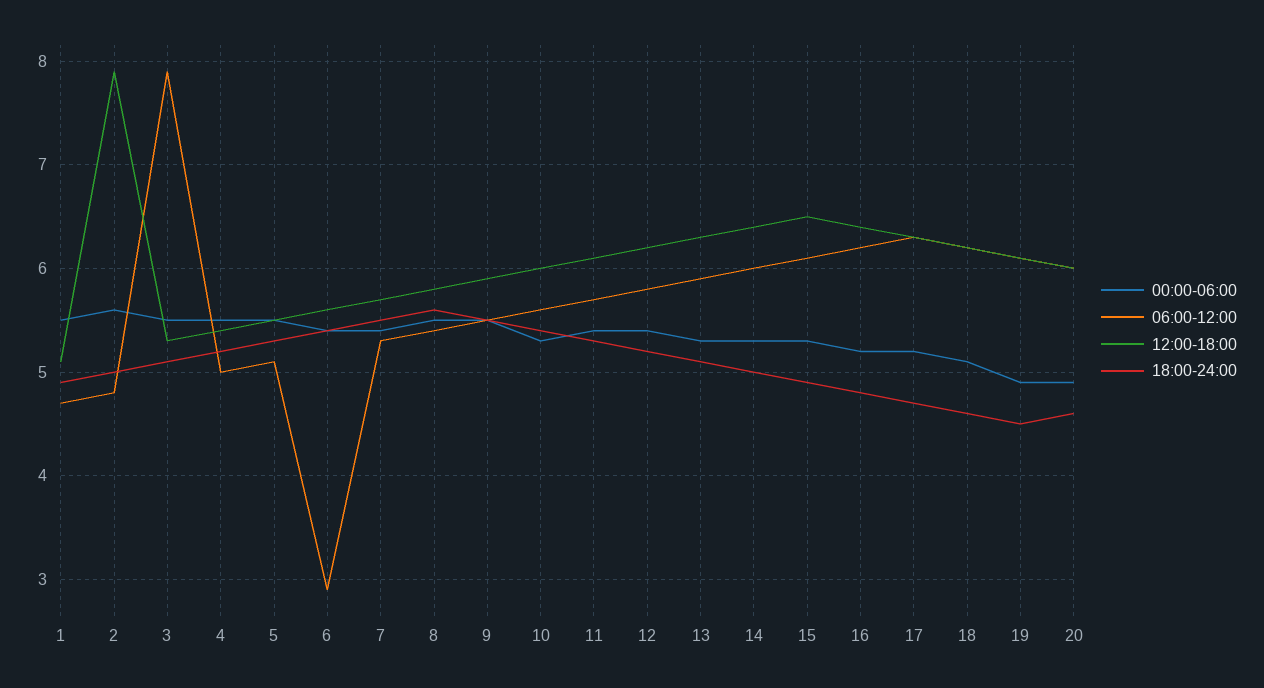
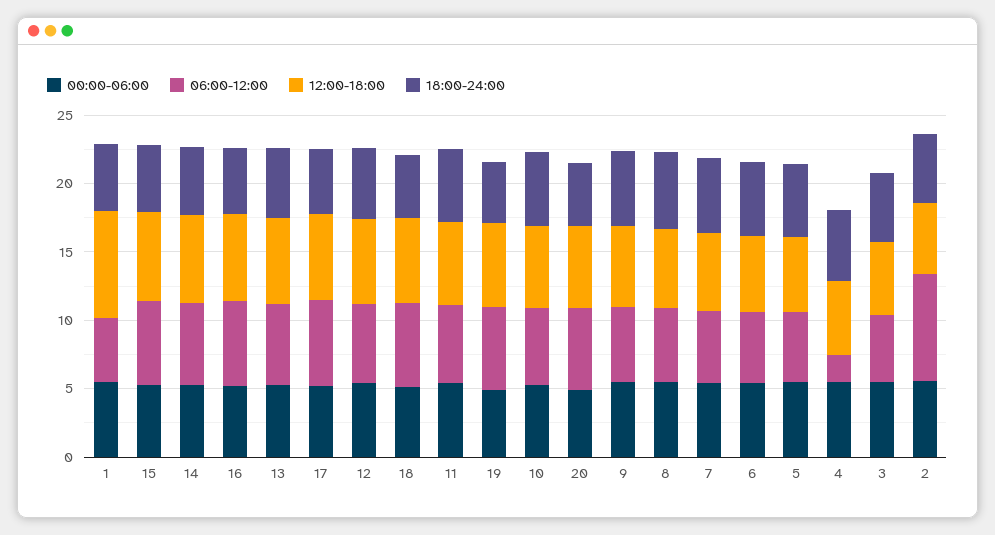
  {
    "00:00-06:00": {
      "1": 5.5,
      "2": 5.6,
      "3": 5.5,
      "4": 5.5,
      "5": 5.5,
      "6": 5.4,
      "7": 5.4,
      "8": 5.5,
      "9": 5.5,
      "10": 5.3,
      "11": 5.4,
      "12": 5.4,
      "13": 5.3,
      "14": 5.3,
      "15": 5.3,
      "16": 5.2,
      "17": 5.2,
      "18": 5.1,
      "19": 4.9,
      "20": 4.9
    },
    "06:00-12:00": {
      "1": 4.7,
-     "2": 4.8,
+     "2": 8,
-     "3": 7.9,
+     "3": 5,
-     "4": 5,
+     "4": 2,
      "5": 5.1,
-     "6": 2.9,
+     "6": 5,
      "7": 5.3,
      "8": 5.4,
      "9": 5.5,
      "10": 5.6,
      "11": 5.7,
      "12": 5.8,
      "13": 5.9,
      "14": 6,
      "15": 6.1,
      "16": 6.2,
      "17": 6.3,
      "18": 6.2,
      "19": 6.1,
      "20": 6
    },
    "12:00-18:00": {
-     "1": 5.1,
+     "1": 8,
-     "2": 7.9,
+     "2": 5,
      "3": 5.3,
      "4": 5.4,
      "5": 5.5,
      "6": 5.6,
      "7": 5.7,
      "8": 5.8,
      "9": 5.9,
      "10": 6,
      "11": 6.1,
      "12": 6.2,
      "13": 6.3,
      "14": 6.4,
      "15": 6.5,
      "16": 6.4,
      "17": 6.3,
      "18": 6.2,
      "19": 6.1,
      "20": 6
    },
    "18:00-24:00": {
      "1": 4.9,
      "2": 5,
      "3": 5.1,
      "4": 5.2,
      "5": 5.3,
      "6": 5.4,
      "7": 5.5,
      "8": 5.6,
      "9": 5.5,
      "10": 5.4,
      "11": 5.3,
      "12": 5.2,
      "13": 5.1,
      "14": 5,
      "15": 4.9,
      "16": 4.8,
      "17": 4.7,
      "18": 4.6,
      "19": 4.5,
      "20": 4.6
    }
  }

